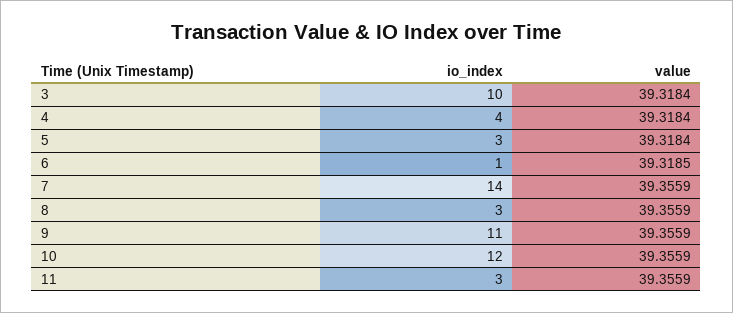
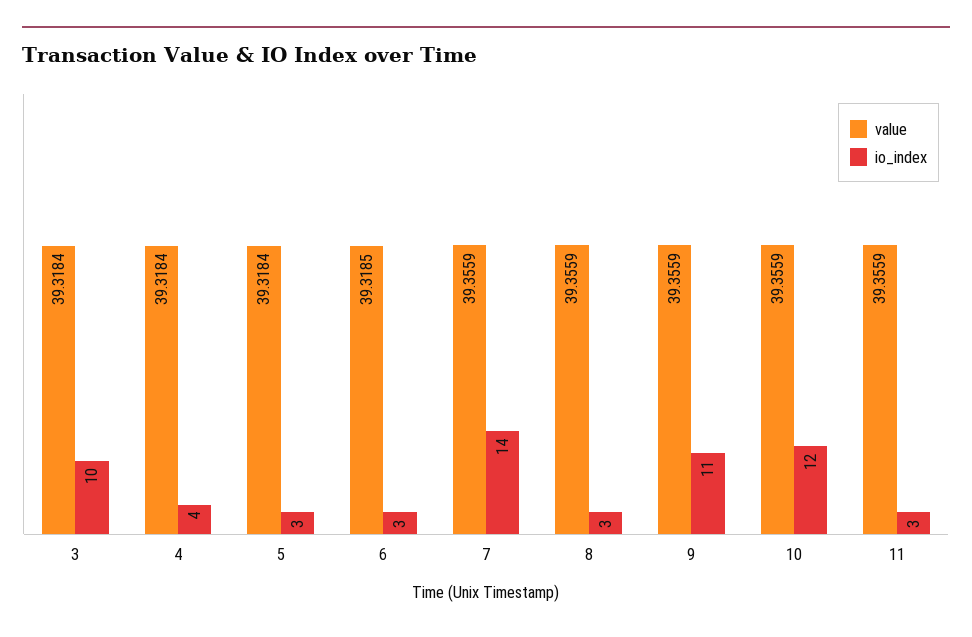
  {
    "io_index": {
      "3": 10,
      "4": 4,
      "5": 3,
-     "6": 1,
+     "6": 3,
      "7": 14,
      "8": 3,
      "9": 11,
      "10": 12,
      "11": 3
    },
    "value": {
      "3": 39.3184,
      "4": 39.3184,
      "5": 39.3184,
      "6": 39.3185,
      "7": 39.3559,
      "8": 39.3559,
      "9": 39.3559,
      "10": 39.3559,
      "11": 39.3559
    }
  }

